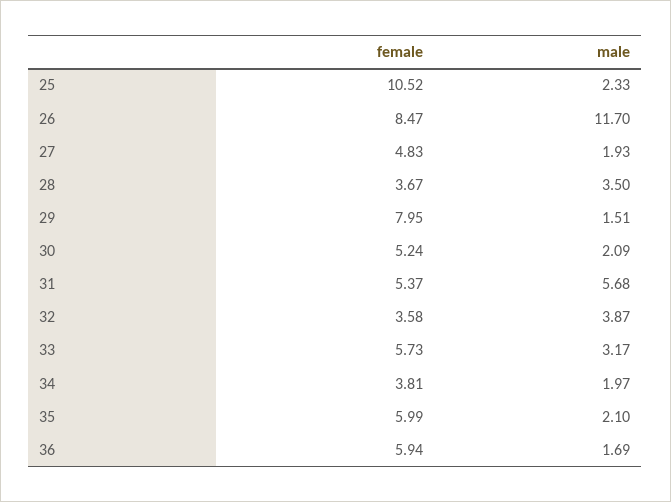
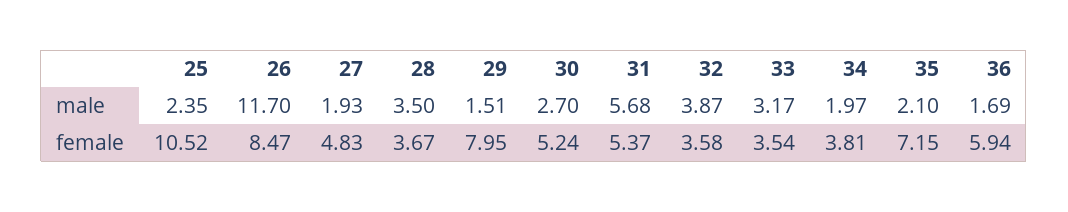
  {
    "female": {
      "25": 10.52,
      "26": 8.47,
      "27": 4.83,
      "28": 3.67,
      "29": 7.95,
      "30": 5.24,
      "31": 5.37,
      "32": 3.58,
-     "33": 5.73,
+     "33": 3.54,
      "34": 3.81,
-     "35": 5.99,
+     "35": 7.15,
      "36": 5.94
    },
    "male": {
-     "25": 2.33,
+     "25": 2.35,
      "26": 11.7,
      "27": 1.93,
      "28": 3.5,
      "29": 1.51,
-     "30": 2.09,
+     "30": 2.7,
      "31": 5.68,
      "32": 3.87,
      "33": 3.17,
      "34": 1.97,
      "35": 2.1,
      "36": 1.69
    }
  }

